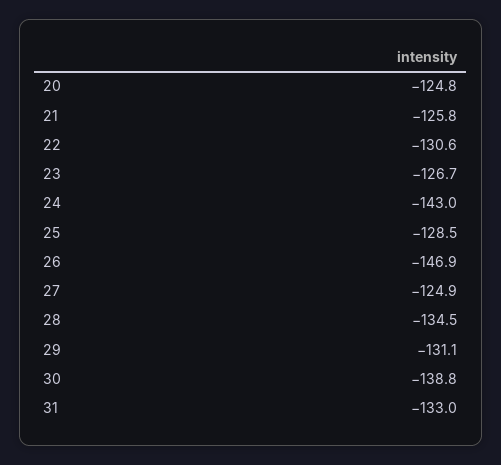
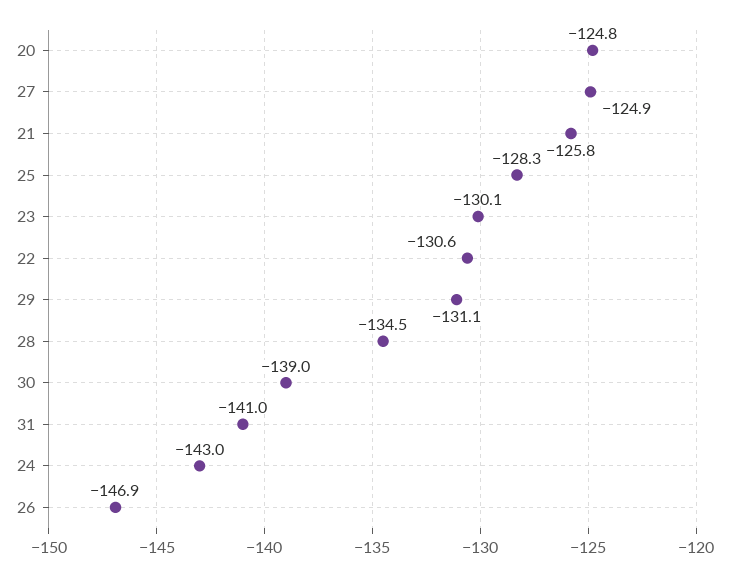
  {
    "20": -124.8,
    "21": -125.8,
    "22": -130.6,
-   "23": -126.7,
+   "23": -130.1,
    "24": -143,
-   "25": -128.5,
+   "25": -128.3,
    "26": -146.9,
    "27": -124.9,
    "28": -134.5,
    "29": -131.1,
-   "30": -138.8,
+   "30": -139,
-   "31": -133
+   "31": -141
  }

